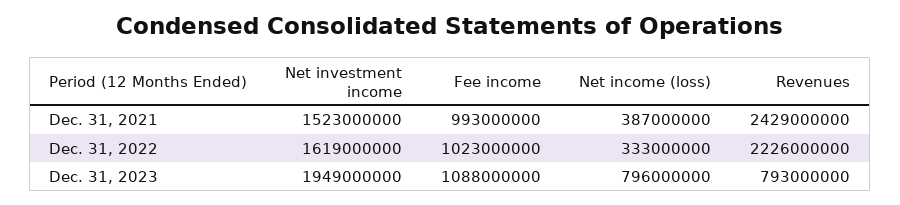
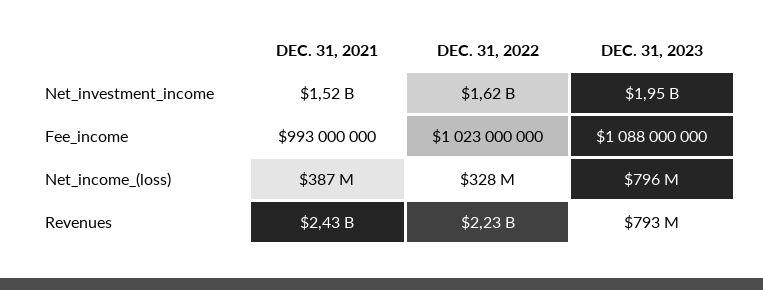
  {
    "Net investment income": {
      "Dec. 31, 2021": 1523000000,
      "Dec. 31, 2022": 1619000000,
      "Dec. 31, 2023": 1949000000
    },
    "Fee income": {
      "Dec. 31, 2021": 993000000,
      "Dec. 31, 2022": 1023000000,
      "Dec. 31, 2023": 1088000000
    },
    "Net income (loss)": {
      "Dec. 31, 2021": 387000000,
-     "Dec. 31, 2022": 333000000,
+     "Dec. 31, 2022": 328000000,
      "Dec. 31, 2023": 796000000
    },
    "Revenues": {
      "Dec. 31, 2021": 2429000000,
      "Dec. 31, 2022": 2226000000,
      "Dec. 31, 2023": 793000000
    }
  }

